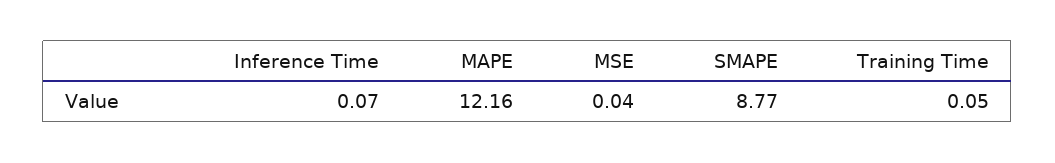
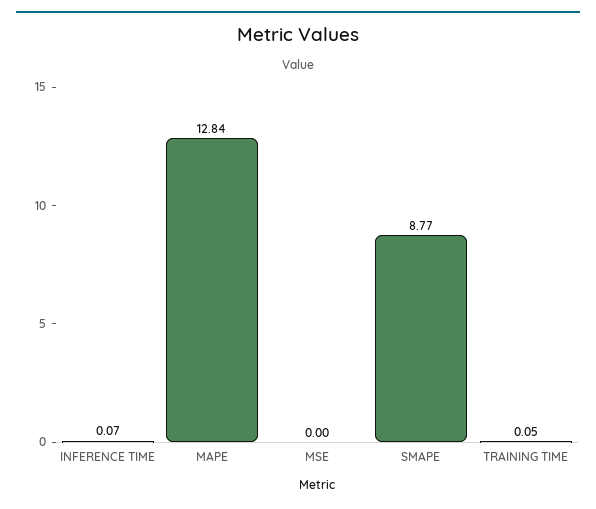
  {
    "Inference Time": 0.07,
-   "MAPE": 12.16,
+   "MAPE": 12.84,
-   "MSE": 0.04,
+   "MSE": 0,
    "SMAPE": 8.77,
    "Training Time": 0.05
  }

